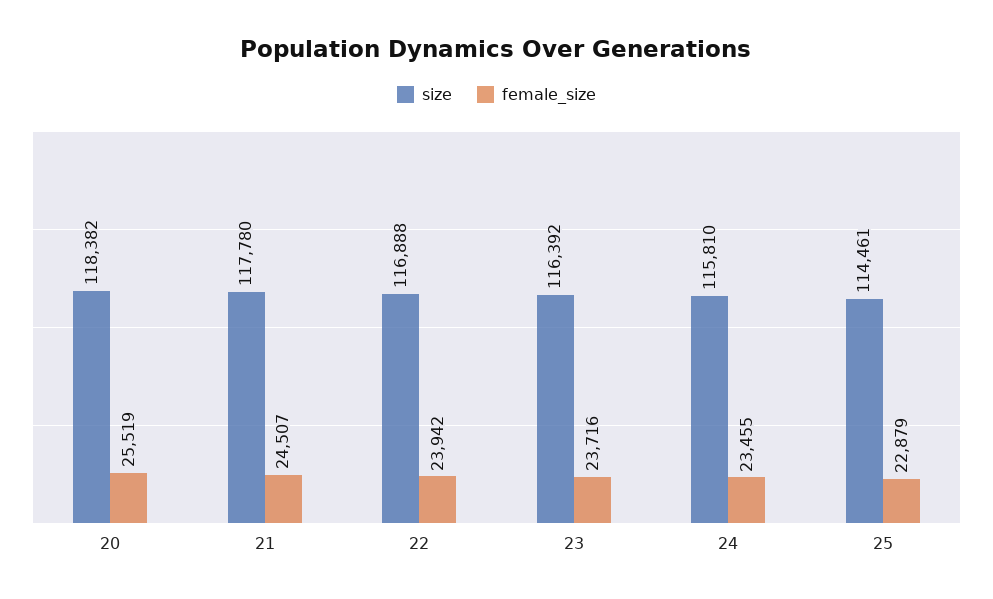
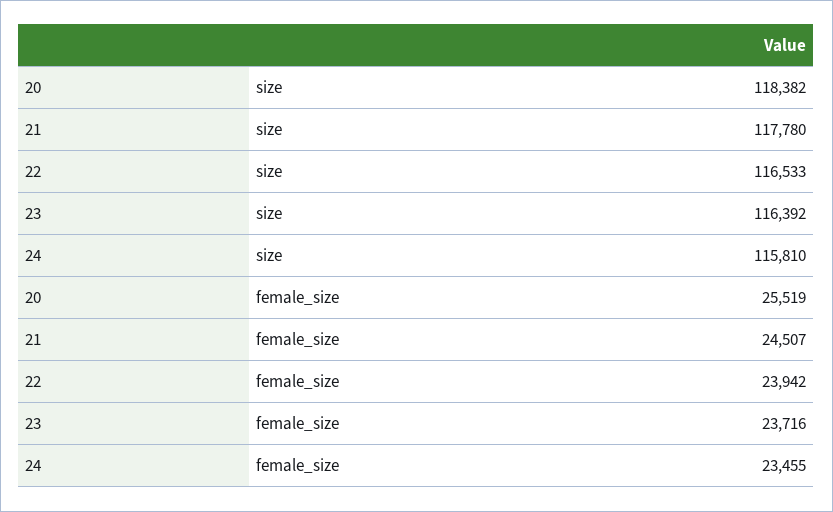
  {
    "size": {
      "20": 118382,
      "21": 117780,
-     "22": 116888,
+     "22": 116533,
      "23": 116392,
-     "24": 115810,
+     "24": 115810
-     "25": 114461
    },
    "female_size": {
      "20": 25519,
      "21": 24507,
      "22": 23942,
      "23": 23716,
-     "24": 23455,
+     "24": 23455
-     "25": 22879
    }
  }

